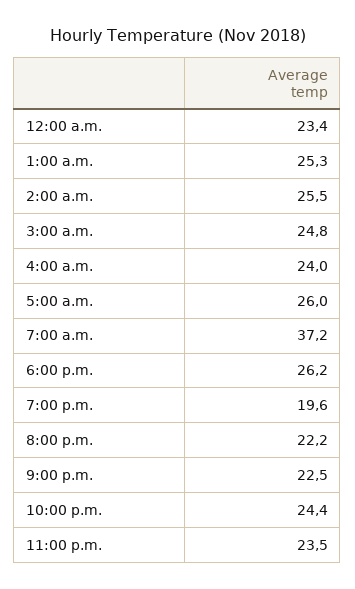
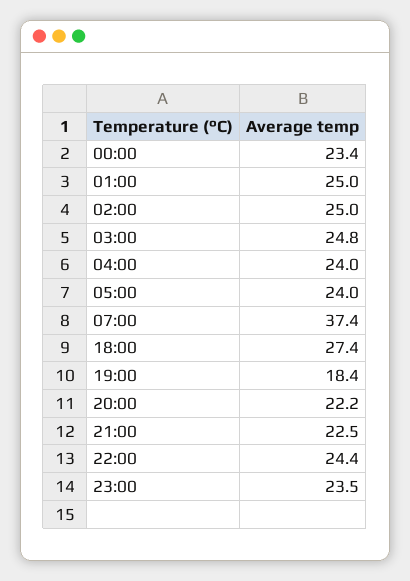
  {
    "12:00 a.m.": 23.4,
-   "1:00 a.m.": 25.3,
+   "1:00 a.m.": 25,
-   "2:00 a.m.": 25.5,
+   "2:00 a.m.": 25,
    "3:00 a.m.": 24.8,
    "4:00 a.m.": 24,
-   "5:00 a.m.": 26,
+   "5:00 a.m.": 24,
-   "7:00 a.m.": 37.2,
+   "7:00 a.m.": 37.4,
-   "6:00 p.m.": 26.2,
+   "6:00 p.m.": 27.4,
-   "7:00 p.m.": 19.6,
+   "7:00 p.m.": 18.4,
    "8:00 p.m.": 22.2,
    "9:00 p.m.": 22.5,
    "10:00 p.m.": 24.4,
    "11:00 p.m.": 23.5
  }

